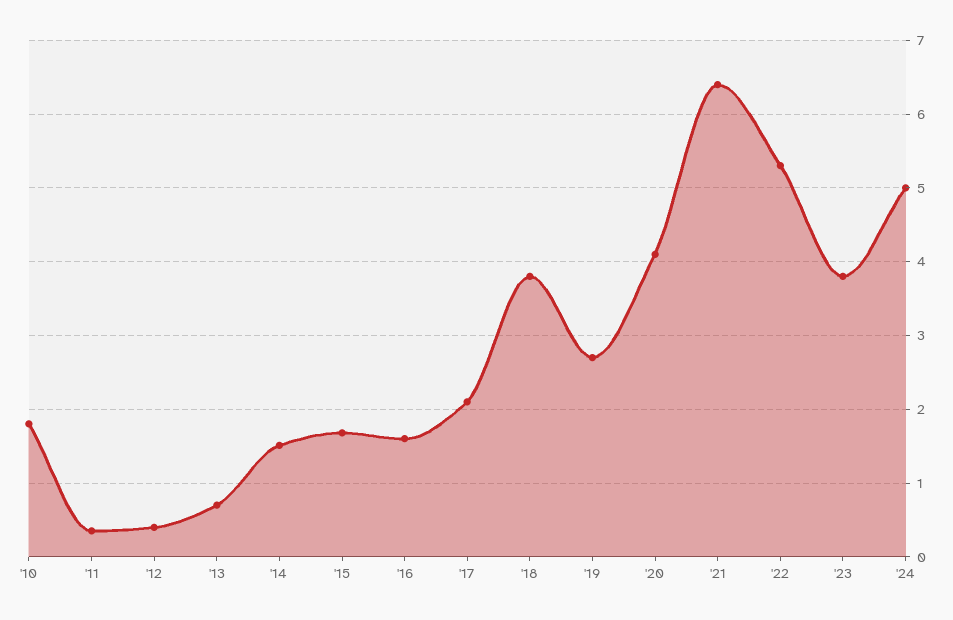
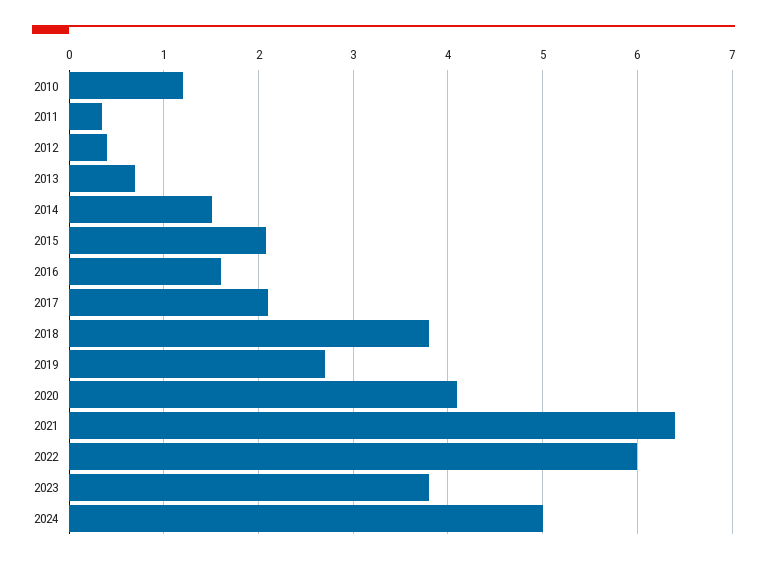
  {
-   "'10": 1.8,
+   "'10": 1.2,
    "'11": 0.4,
    "'12": 0.4,
    "'13": 0.7,
    "'14": 1.5,
-   "'15": 1.7,
+   "'15": 2.1,
    "'16": 1.6,
    "'17": 2.1,
    "'18": 3.8,
    "'19": 2.7,
    "'20": 4.1,
    "'21": 6.4,
-   "'22": 5.3,
+   "'22": 6,
    "'23": 3.8,
    "'24": 5
  }

